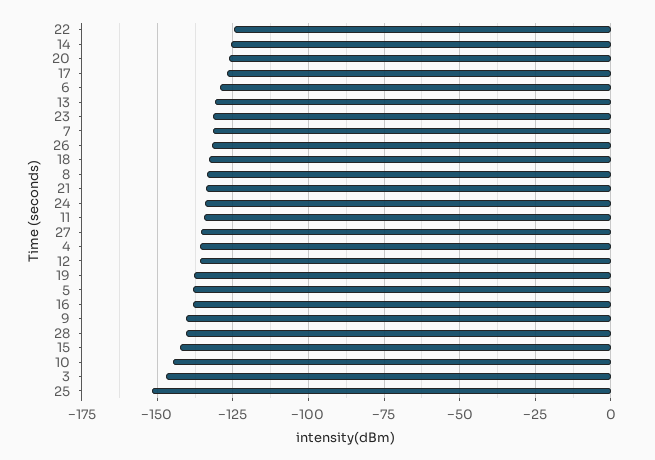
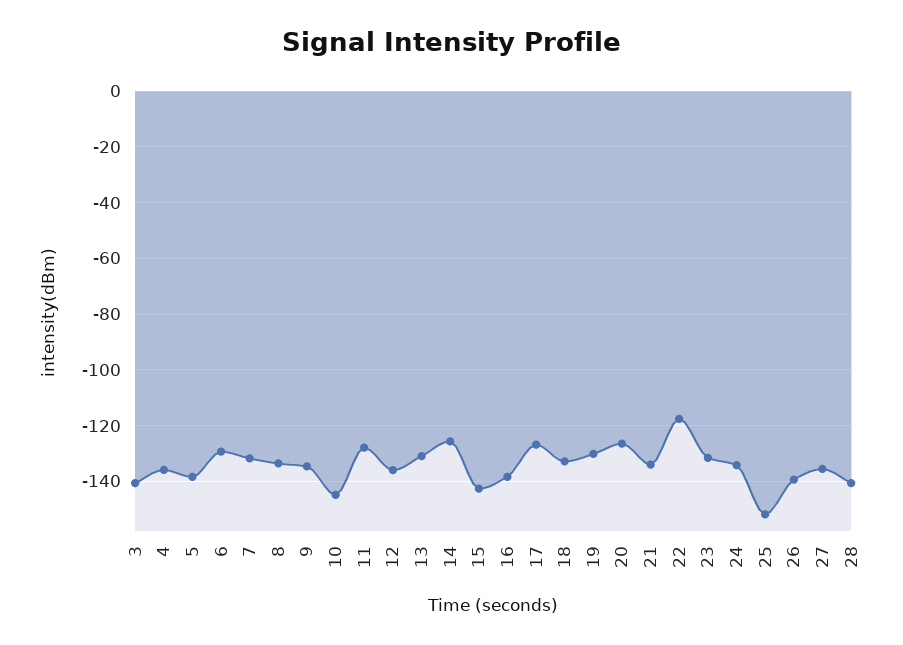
  {
-   "22": -125,
+   "22": -117.5,
    "14": -125,
    "20": -127.5,
    "17": -127.5,
    "6": -130,
    "13": -130,
    "23": -132.5,
    "7": -132.5,
-   "26": -132.5,
+   "26": -140,
    "18": -132.5,
    "8": -132.5,
    "21": -135,
    "24": -135,
-   "11": -135,
+   "11": -127.5,
    "27": -135,
    "4": -135,
    "12": -135,
-   "19": -137.5,
+   "19": -130,
    "5": -137.5,
    "16": -137.5,
-   "9": -140,
+   "9": -135,
    "28": -140,
    "15": -142.5,
    "10": -145,
-   "3": -147.5,
+   "3": -140,
    "25": -152.5
  }

